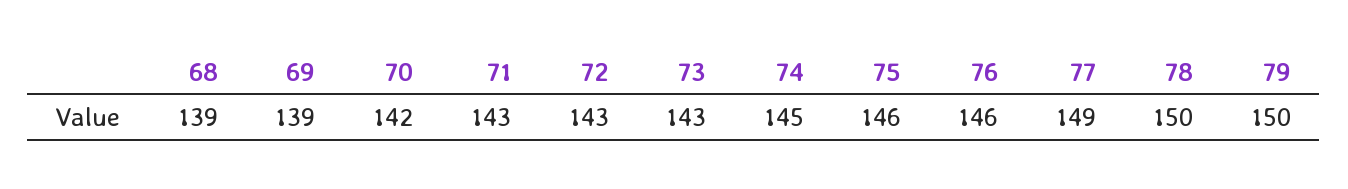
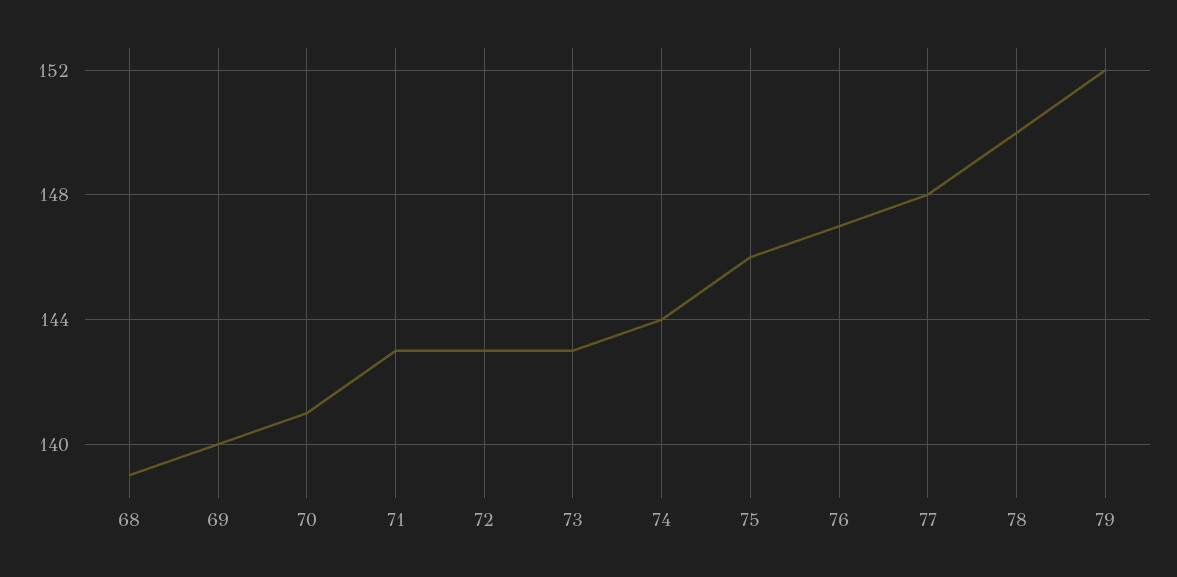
  {
    "68": 139,
-   "69": 139,
+   "69": 140,
-   "70": 142,
+   "70": 141,
    "71": 143,
    "72": 143,
    "73": 143,
-   "74": 145,
+   "74": 144,
    "75": 146,
-   "76": 146,
+   "76": 147,
-   "77": 149,
+   "77": 148,
    "78": 150,
-   "79": 150
+   "79": 152
  }

